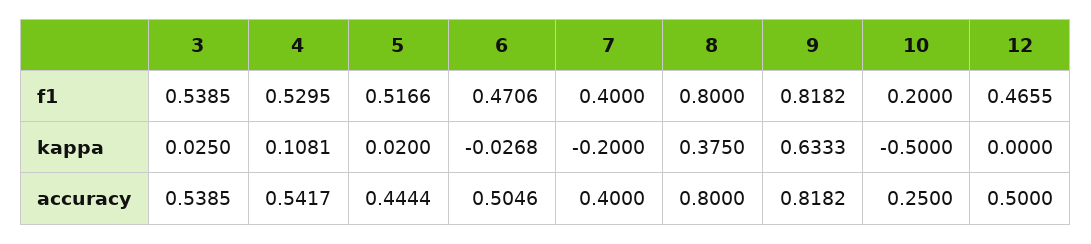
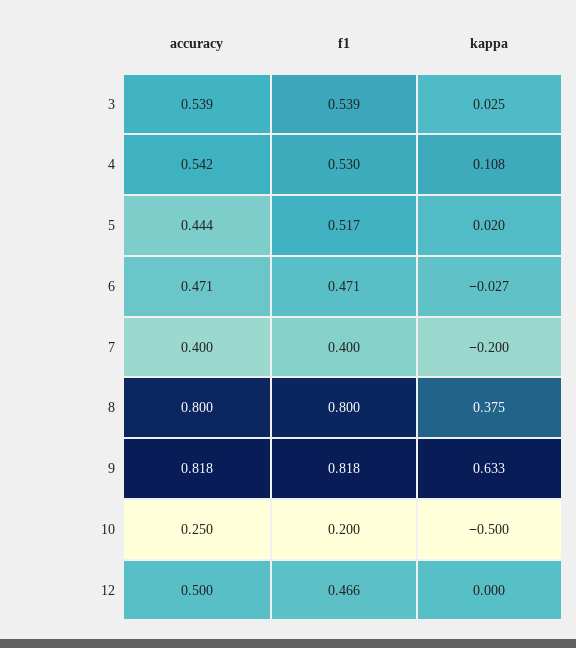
  {
    "3": {
      "f1": 0.5385,
      "kappa": 0.025,
      "accuracy": 0.5385
    },
    "4": {
      "f1": 0.5295,
      "kappa": 0.1081,
      "accuracy": 0.5417
    },
    "5": {
      "f1": 0.5166,
      "kappa": 0.02,
      "accuracy": 0.4444
    },
    "6": {
      "f1": 0.4706,
      "kappa": -0.0268,
-     "accuracy": 0.5046
+     "accuracy": 0.471
    },
    "7": {
      "f1": 0.4,
      "kappa": -0.2,
      "accuracy": 0.4
    },
    "8": {
      "f1": 0.8,
      "kappa": 0.375,
      "accuracy": 0.8
    },
    "9": {
      "f1": 0.8182,
      "kappa": 0.6333,
      "accuracy": 0.8182
    },
    "10": {
      "f1": 0.2,
      "kappa": -0.5,
      "accuracy": 0.25
    },
    "12": {
      "f1": 0.4655,
      "kappa": 0,
      "accuracy": 0.5
    }
  }

